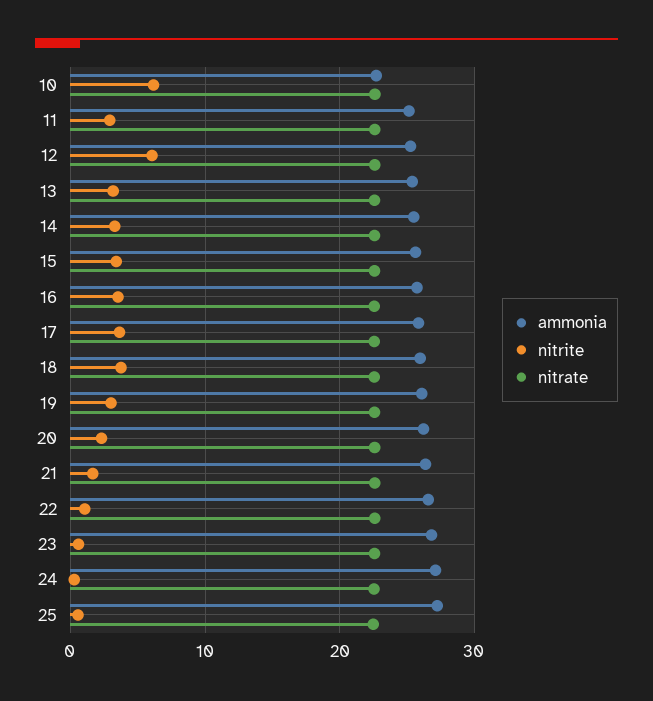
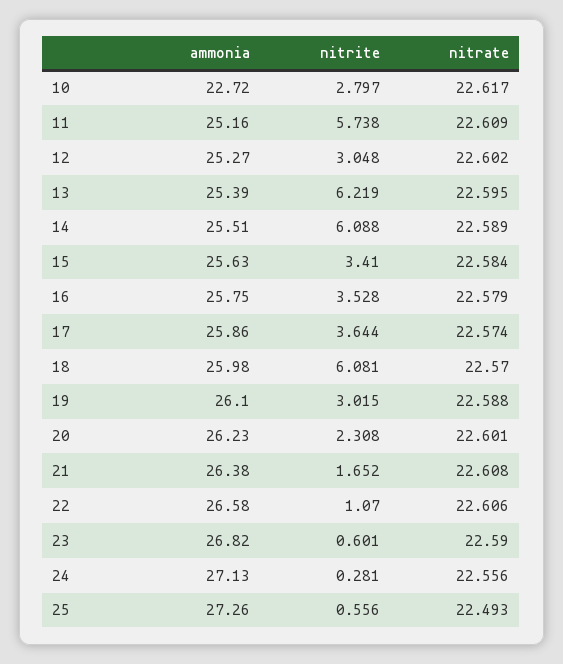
  {
    "ammonia": {
      "10": 22.72,
      "11": 25.16,
      "12": 25.27,
      "13": 25.39,
      "14": 25.51,
      "15": 25.63,
      "16": 25.75,
      "17": 25.86,
      "18": 25.98,
      "19": 26.1,
      "20": 26.23,
      "21": 26.38,
      "22": 26.58,
      "23": 26.82,
      "24": 27.13,
      "25": 27.26
    },
    "nitrite": {
-     "10": 6,
+     "10": 2.797,
-     "11": 3,
+     "11": 5.738,
-     "12": 6,
+     "12": 3.048,
-     "13": 3,
+     "13": 6.219,
-     "14": 3,
+     "14": 6.088,
      "15": 3.41,
      "16": 3.528,
      "17": 3.644,
-     "18": 4,
+     "18": 6.081,
      "19": 3.015,
      "20": 2.308,
      "21": 1.652,
      "22": 1.07,
      "23": 0.601,
      "24": 0.281,
      "25": 0.556
    },
    "nitrate": {
      "10": 22.617,
      "11": 22.609,
      "12": 22.602,
      "13": 22.595,
      "14": 22.589,
      "15": 22.584,
      "16": 22.579,
      "17": 22.574,
      "18": 22.57,
      "19": 22.588,
      "20": 22.601,
      "21": 22.608,
      "22": 22.606,
      "23": 22.59,
      "24": 22.556,
      "25": 22.493
    }
  }

